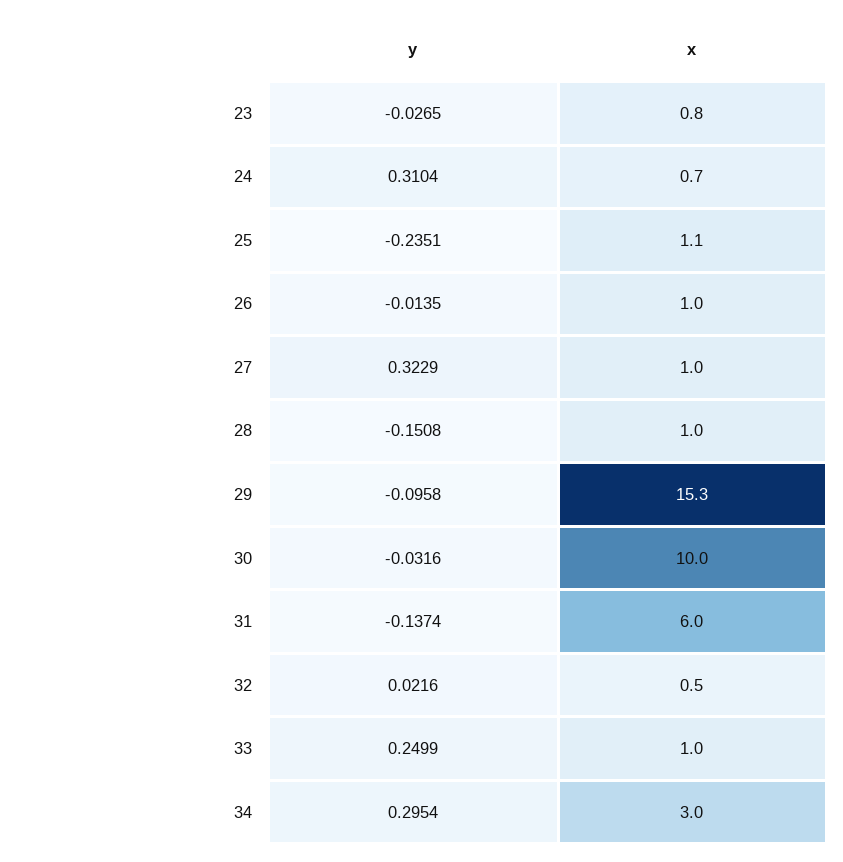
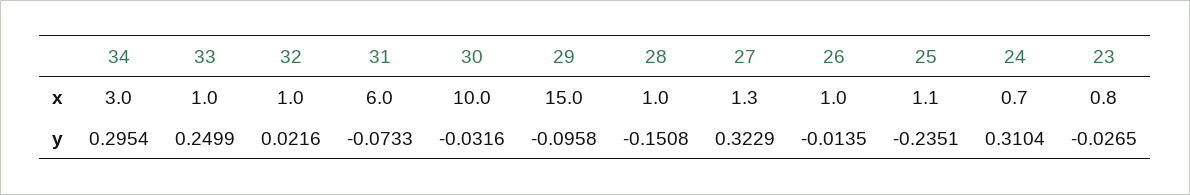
  {
    "y": {
      "23": -0.0265,
      "24": 0.3104,
      "25": -0.2351,
      "26": -0.0135,
      "27": 0.3229,
      "28": -0.1508,
      "29": -0.0958,
      "30": -0.0316,
-     "31": -0.1374,
+     "31": -0.0733,
      "32": 0.0216,
      "33": 0.2499,
      "34": 0.2954
    },
    "x": {
      "23": 0.8,
      "24": 0.7,
      "25": 1.1,
      "26": 1,
-     "27": 1,
+     "27": 1.3,
      "28": 1,
-     "29": 15.3,
+     "29": 15,
      "30": 10,
      "31": 6,
-     "32": 0.5,
+     "32": 1,
      "33": 1,
      "34": 3
    }
  }

